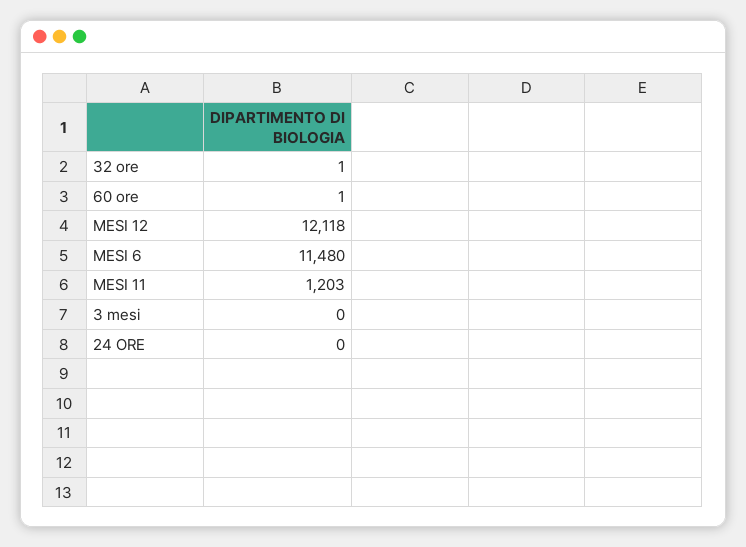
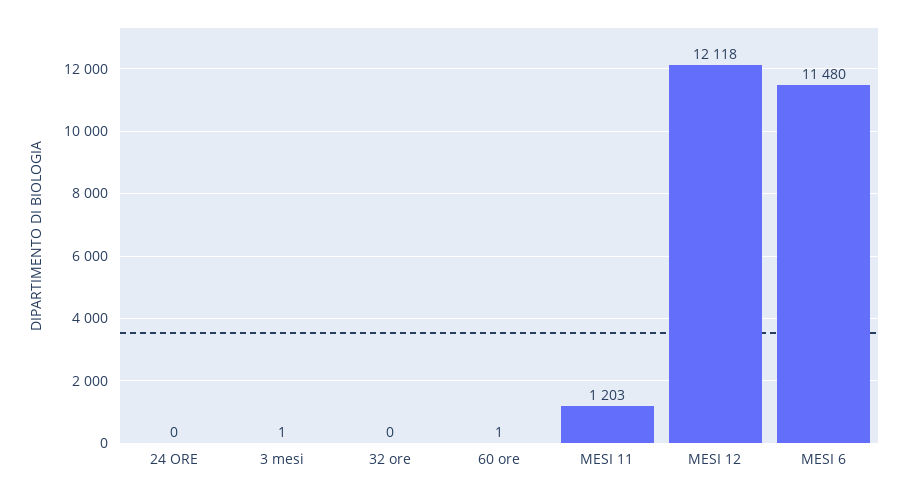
  {
-   "32 ore": 1,
+   "32 ore": 0,
    "60 ore": 1,
    "MESI 12": 12118,
    "MESI 6": 11480,
    "MESI 11": 1203,
-   "3 mesi": 0,
+   "3 mesi": 1,
    "24 ORE": 0
  }

